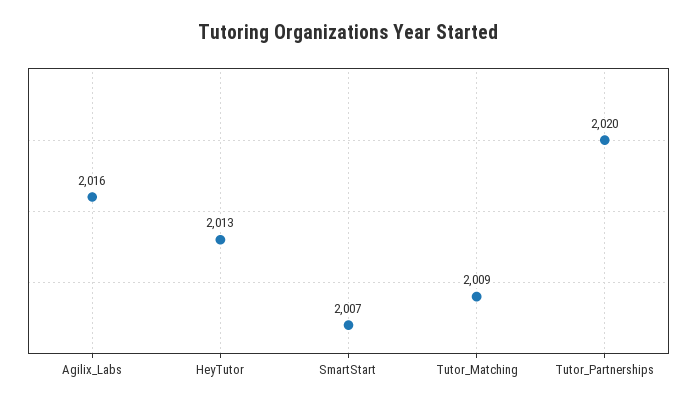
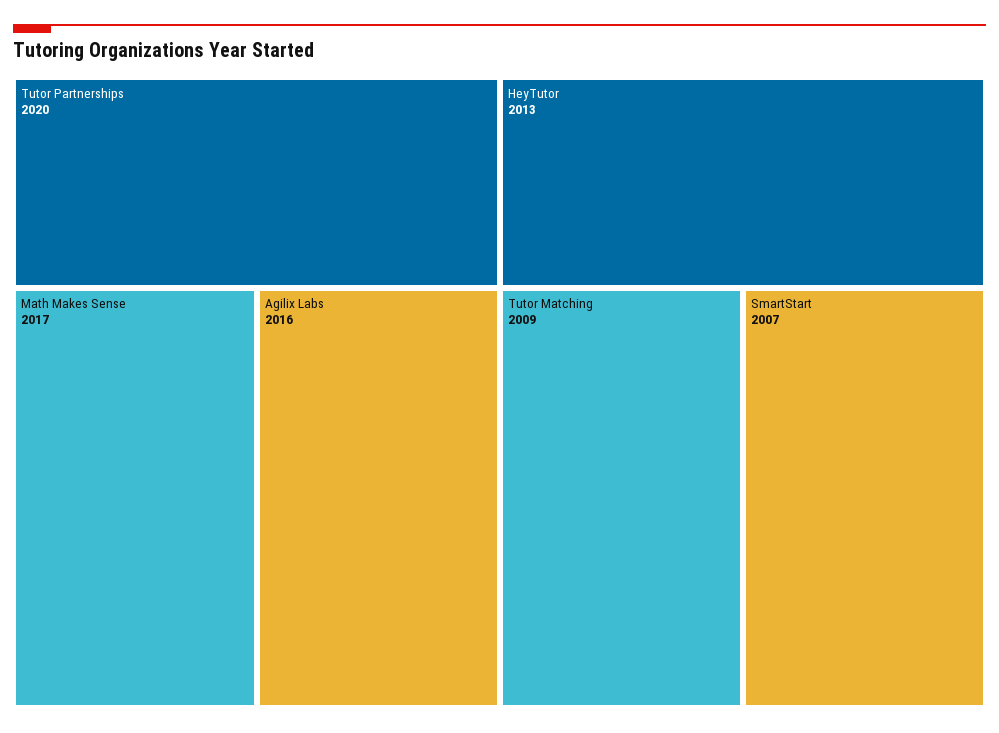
  {
    "Agilix_Labs": 2016,
    "HeyTutor": 2013,
    "SmartStart": 2007,
    "Tutor_Matching": 2009,
-   "Tutor_Partnerships": 2020
+   "Tutor_Partnerships": 2020,
+   "Math Makes Sense": 2017
  }

